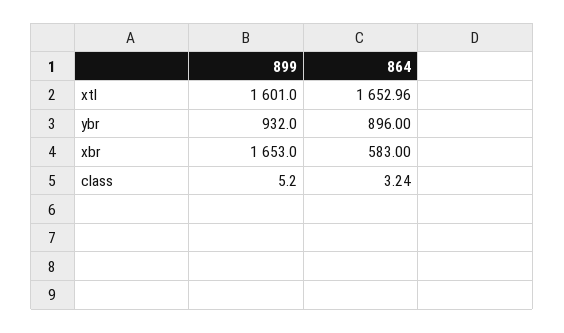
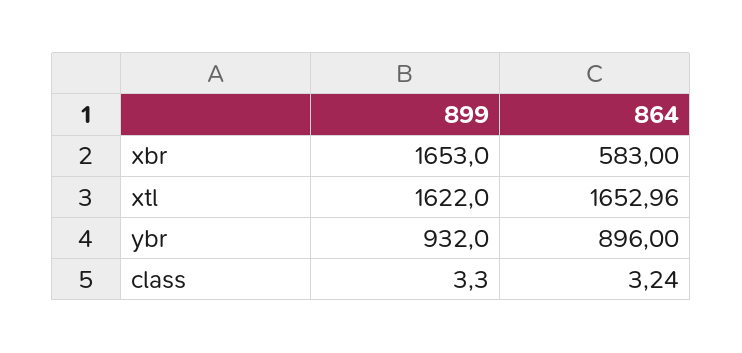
  {
    "899": {
-     "xtl": 1601,
+     "xtl": 1622,
      "ybr": 932,
      "xbr": 1653,
-     "class": 5.2
+     "class": 3.3
    },
    "864": {
      "xtl": 1652.96,
      "ybr": 896,
      "xbr": 583,
      "class": 3.24
    }
  }

